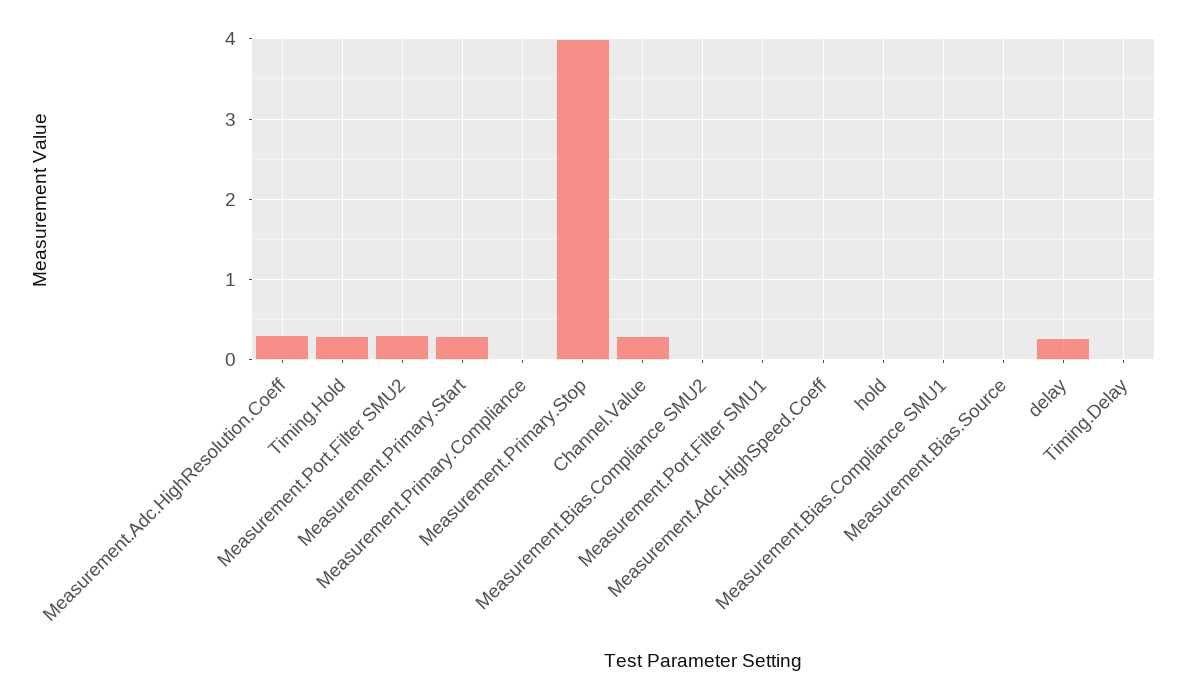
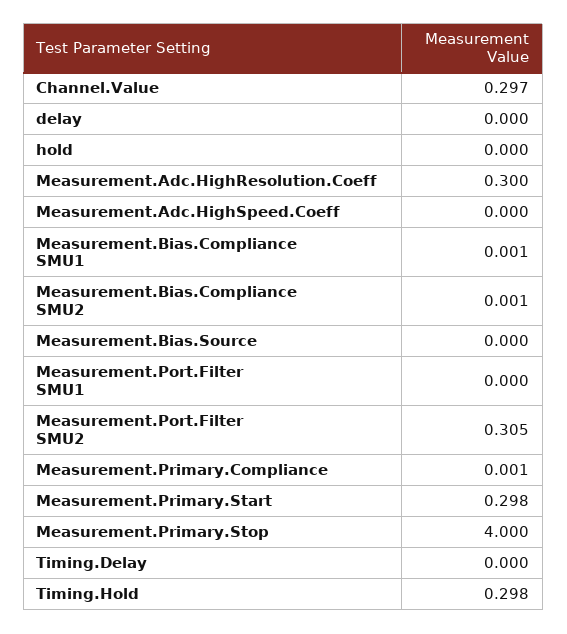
  {
    "Measurement.Adc.HighResolution.Coeff": 0.3,
    "Timing.Hold": 0.298,
    "Measurement.Port.Filter SMU2": 0.305,
    "Measurement.Primary.Start": 0.298,
    "Measurement.Primary.Compliance": 0.001,
    "Measurement.Primary.Stop": 4,
    "Channel.Value": 0.297,
    "Measurement.Bias.Compliance SMU2": 0.001,
    "Measurement.Port.Filter SMU1": 0,
    "Measurement.Adc.HighSpeed.Coeff": 0,
    "hold": 0,
    "Measurement.Bias.Compliance SMU1": 0.001,
    "Measurement.Bias.Source": 0,
-   "delay": 0.3,
+   "delay": 0,
    "Timing.Delay": 0
  }

